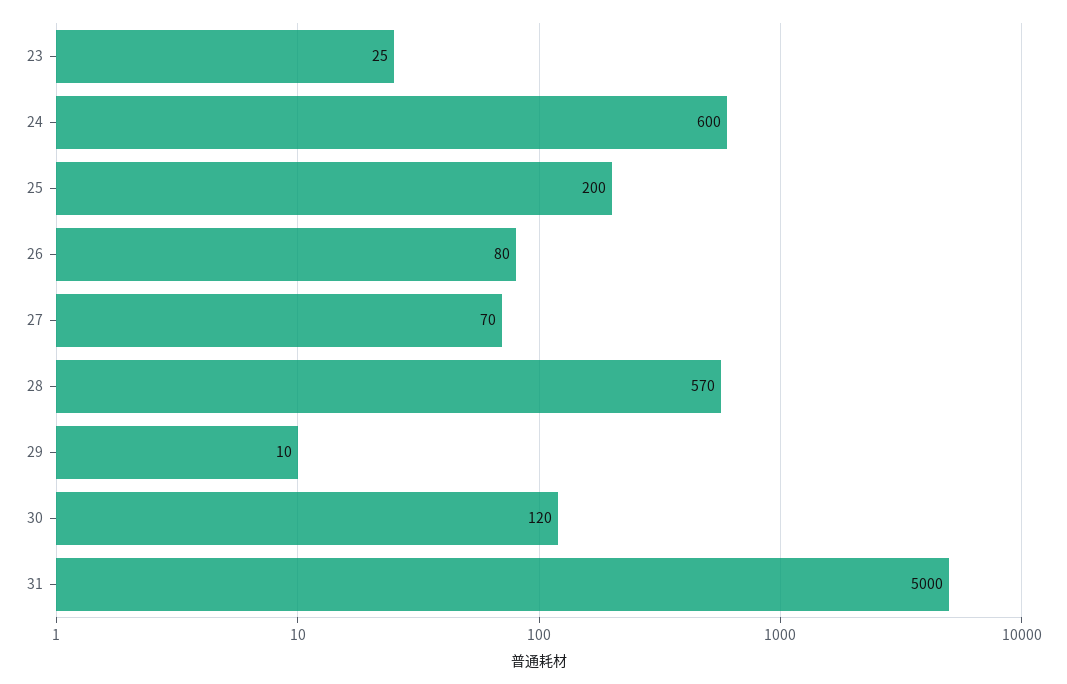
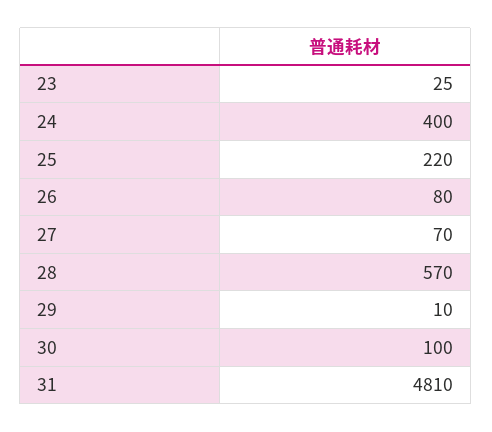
  {
    "23": 25,
-   "24": 600,
+   "24": 400,
-   "25": 200,
+   "25": 220,
    "26": 80,
    "27": 70,
    "28": 570,
    "29": 10,
-   "30": 120,
+   "30": 100,
-   "31": 5000
+   "31": 4810
  }

